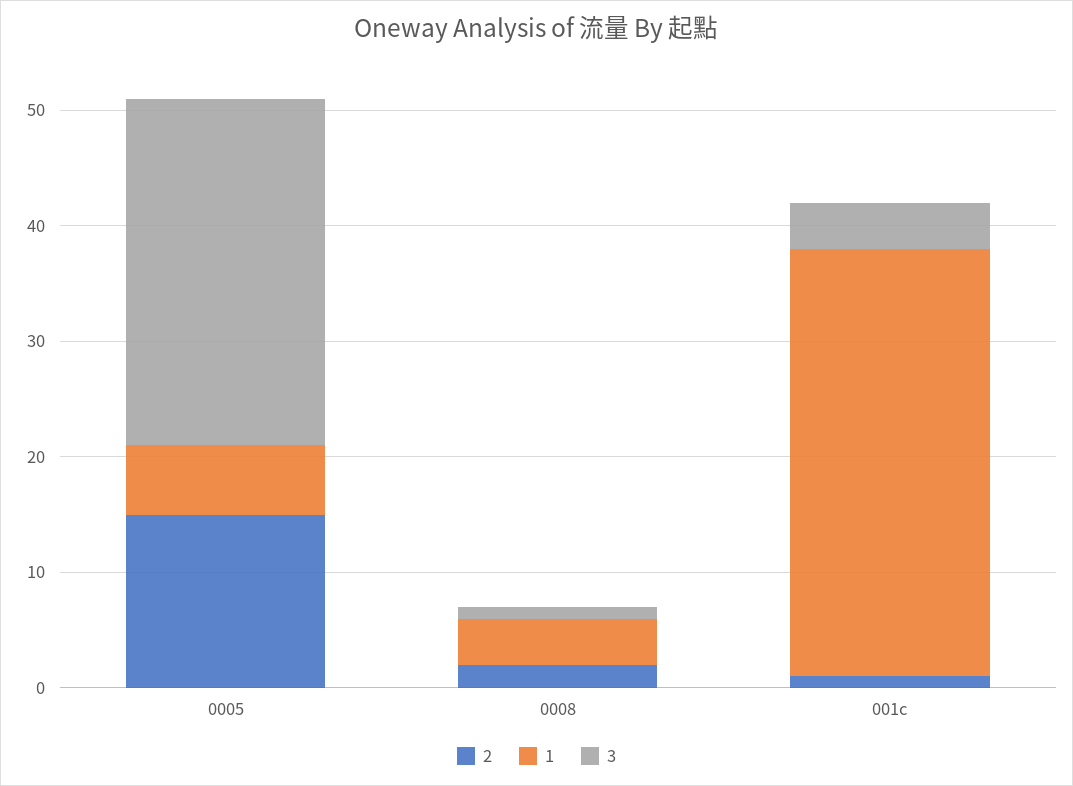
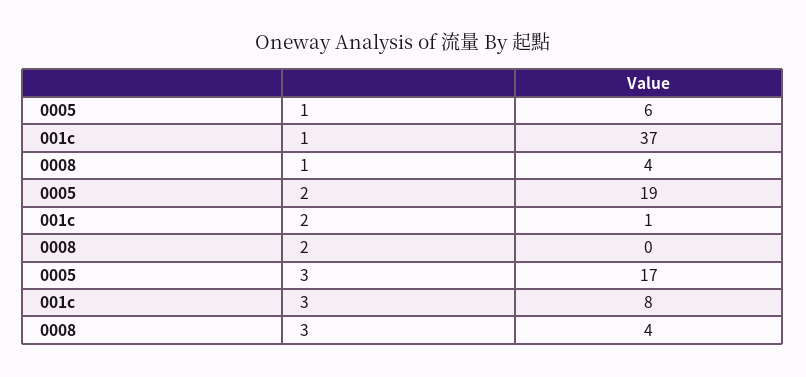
  {
    "2": {
-     "0005": 15,
+     "0005": 19,
-     "0008": 2,
+     "0008": 0,
      "001c": 1
    },
    "1": {
      "0005": 6,
      "0008": 4,
      "001c": 37
    },
    "3": {
-     "0005": 30,
+     "0005": 17,
-     "0008": 1,
+     "0008": 4,
-     "001c": 4
+     "001c": 8
    }
  }

